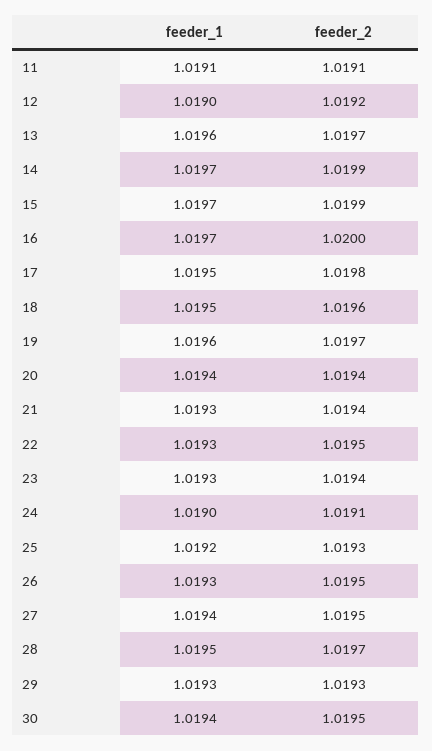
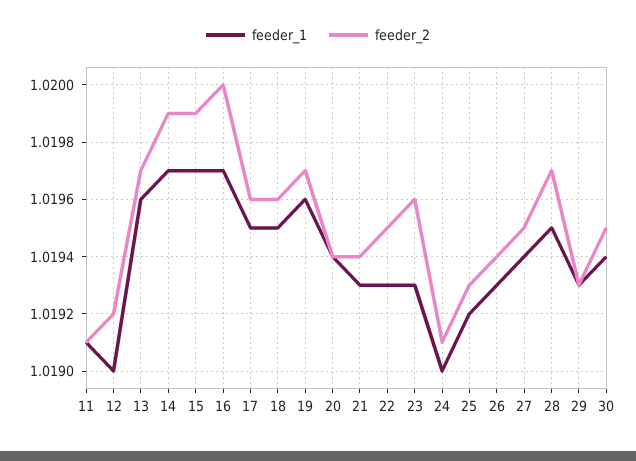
  {
    "feeder_1": {
      "11": 1.0191,
      "12": 1.019,
      "13": 1.0196,
      "14": 1.0197,
      "15": 1.0197,
      "16": 1.0197,
      "17": 1.0195,
      "18": 1.0195,
      "19": 1.0196,
      "20": 1.0194,
      "21": 1.0193,
      "22": 1.0193,
      "23": 1.0193,
      "24": 1.019,
      "25": 1.0192,
      "26": 1.0193,
      "27": 1.0194,
      "28": 1.0195,
      "29": 1.0193,
      "30": 1.0194
    },
    "feeder_2": {
      "11": 1.0191,
      "12": 1.0192,
      "13": 1.0197,
      "14": 1.0199,
      "15": 1.0199,
      "16": 1.02,
-     "17": 1.0198,
+     "17": 1.0196,
      "18": 1.0196,
      "19": 1.0197,
      "20": 1.0194,
      "21": 1.0194,
      "22": 1.0195,
-     "23": 1.0194,
+     "23": 1.0196,
      "24": 1.0191,
      "25": 1.0193,
-     "26": 1.0195,
+     "26": 1.0194,
      "27": 1.0195,
      "28": 1.0197,
      "29": 1.0193,
      "30": 1.0195
    }
  }

